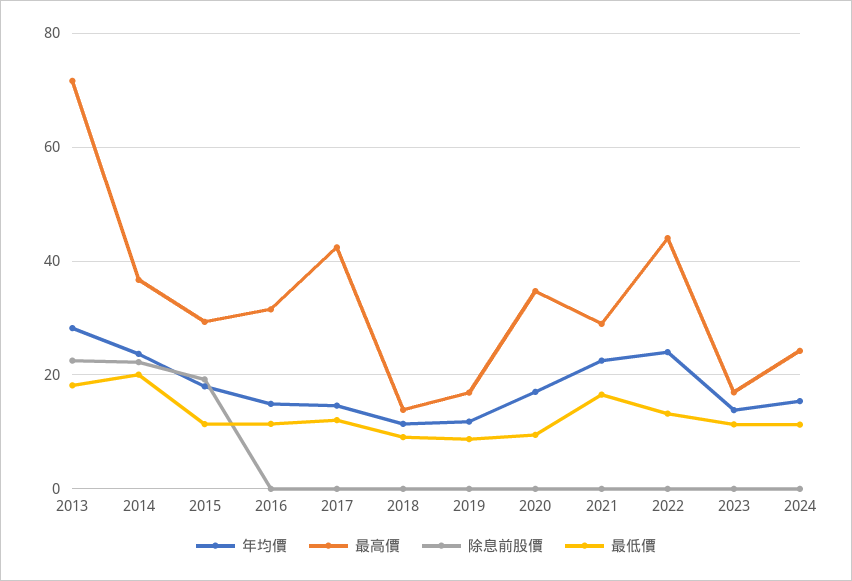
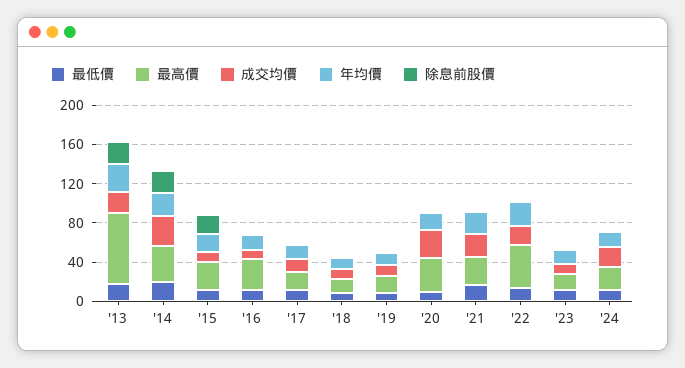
  {
    "年均價": {
      "2013": 28,
      "2014": 24,
      "2015": 18,
      "2016": 14,
      "2017": 14,
      "2018": 12,
      "2019": 12,
      "2020": 18,
      "2021": 22,
      "2022": 24,
      "2023": 14,
      "2024": 16
    },
    "最高價": {
      "2013": 72,
      "2014": 36,
      "2015": 30,
      "2016": 32,
-     "2017": 42,
+     "2017": 20,
      "2018": 14,
      "2019": 16,
      "2020": 34,
      "2021": 28,
      "2022": 44,
      "2023": 16,
      "2024": 24
    },
    "除息前股價": {
      "2013": 22,
      "2014": 22,
      "2015": 20,
      "2016": 0,
      "2017": 0,
      "2018": 0,
      "2019": 0,
      "2020": 0,
      "2021": 0,
      "2022": 0,
      "2023": 0,
      "2024": 0
    },
    "最低價": {
      "2013": 18,
      "2014": 20,
      "2015": 12,
      "2016": 12,
      "2017": 12,
      "2018": 10,
      "2019": 8,
      "2020": 10,
      "2021": 16,
      "2022": 14,
      "2023": 12,
      "2024": 12
-   }
+   },
+   "成交均價": {
+     "2013": 20,
+     "2014": 30,
+     "2015": 10,
+     "2016": 10,
+     "2017": 10,
+     "2018": 10,
+     "2019": 10,
+     "2020": 30,
+     "2021": 20,
+     "2022": 20,
+     "2023": 10,
+     "2024": 20
+   }
  }

